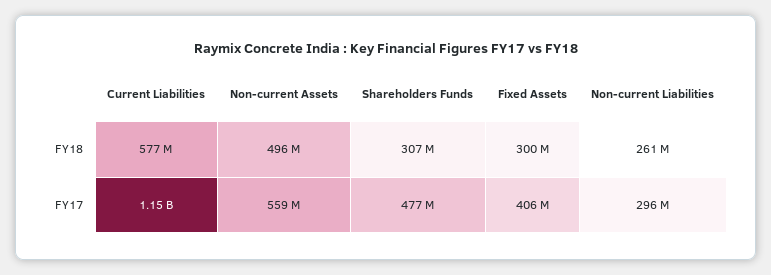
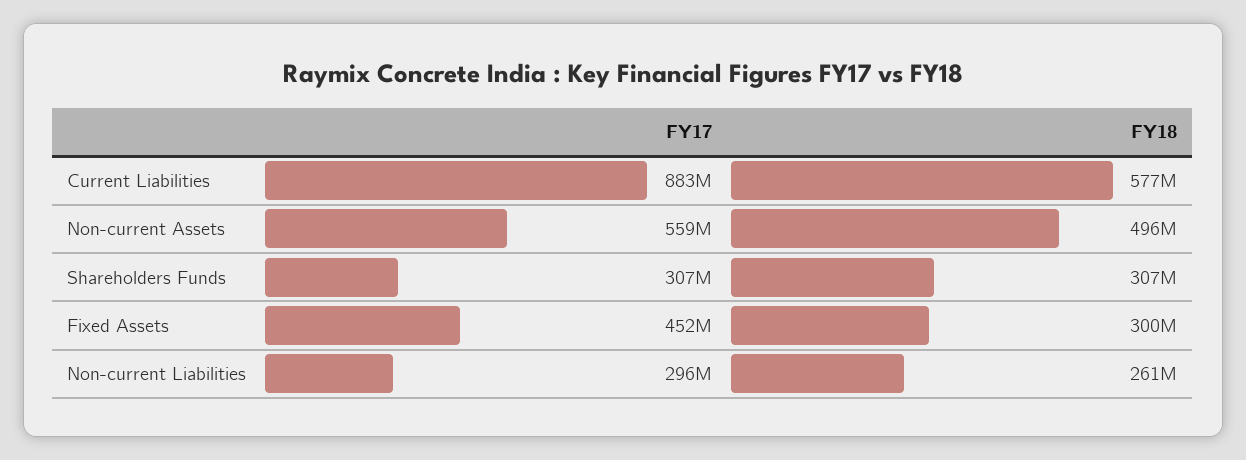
  {
    "Current Liabilities": {
      "FY18": 577000000,
-     "FY17": 1150000000
+     "FY17": 883000000
    },
    "Non-current Assets": {
      "FY18": 496000000,
      "FY17": 559000000
    },
    "Shareholders Funds": {
      "FY18": 307000000,
-     "FY17": 477000000
+     "FY17": 307000000
    },
    "Fixed Assets": {
      "FY18": 300000000,
-     "FY17": 406000000
+     "FY17": 452000000
    },
    "Non-current Liabilities": {
      "FY18": 261000000,
      "FY17": 296000000
    }
  }

